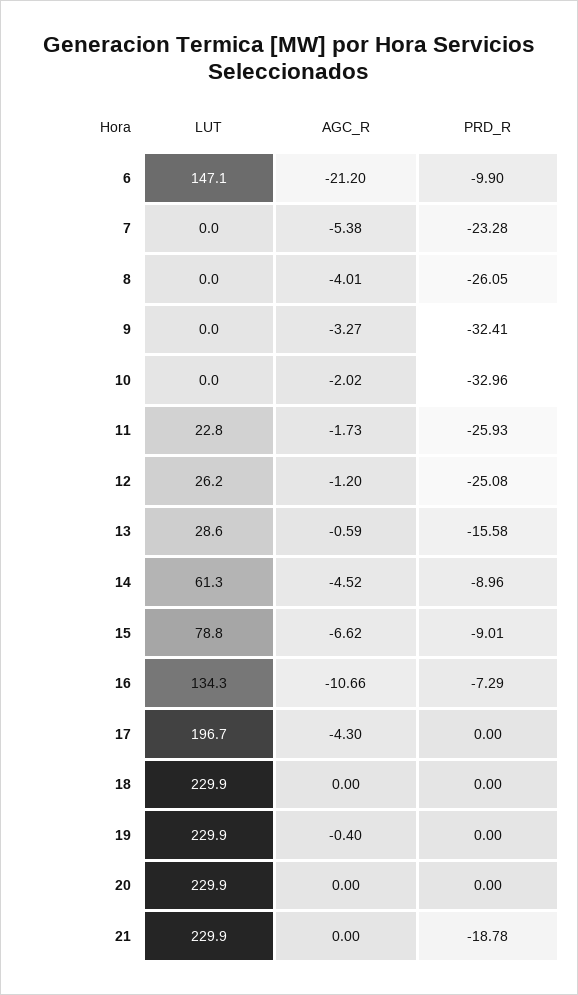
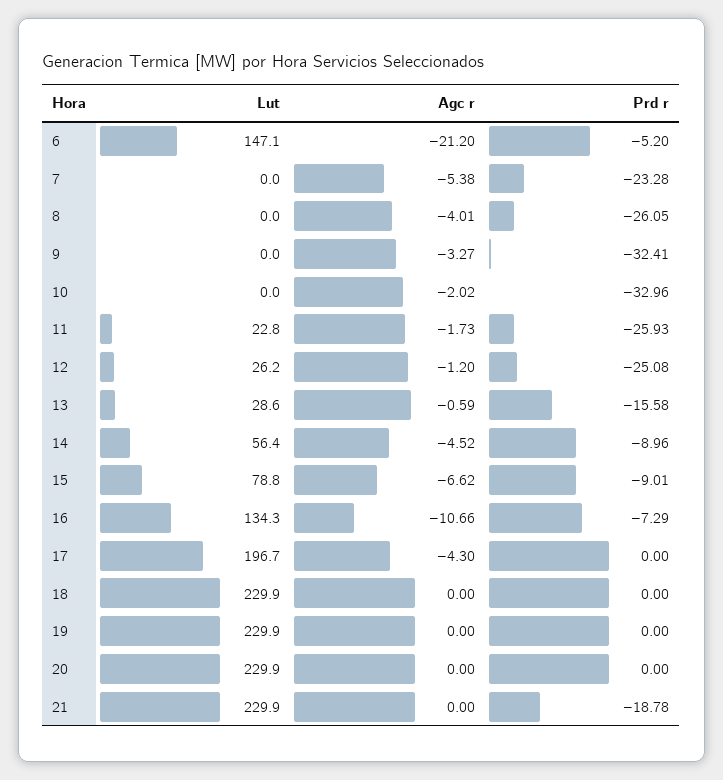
  {
    "LUT": {
      "6": 147.1,
      "7": 0,
      "8": 0,
      "9": 0,
      "10": 0,
      "11": 22.8,
      "12": 26.2,
      "13": 28.6,
-     "14": 61.3,
+     "14": 56.4,
      "15": 78.8,
      "16": 134.3,
      "17": 196.7,
      "18": 229.9,
      "19": 229.9,
      "20": 229.9,
      "21": 229.9
    },
    "AGC_R": {
      "6": -21.2,
      "7": -5.38,
      "8": -4.01,
      "9": -3.27,
      "10": -2.02,
      "11": -1.73,
      "12": -1.2,
      "13": -0.59,
      "14": -4.52,
      "15": -6.62,
      "16": -10.66,
      "17": -4.3,
      "18": 0,
-     "19": -0.4,
+     "19": 0,
      "20": 0,
      "21": 0
    },
    "PRD_R": {
-     "6": -9.9,
+     "6": -5.2,
      "7": -23.28,
      "8": -26.05,
      "9": -32.41,
      "10": -32.96,
      "11": -25.93,
      "12": -25.08,
      "13": -15.58,
      "14": -8.96,
      "15": -9.01,
      "16": -7.29,
      "17": 0,
      "18": 0,
      "19": 0,
      "20": 0,
      "21": -18.78
    }
  }

